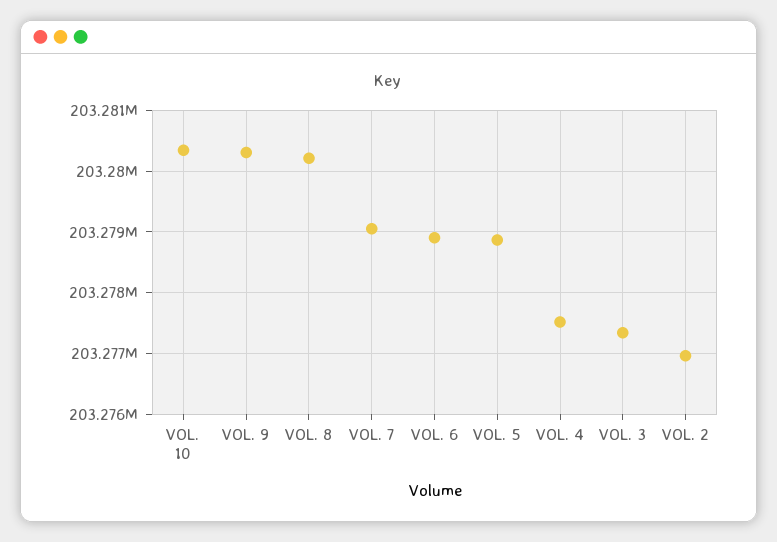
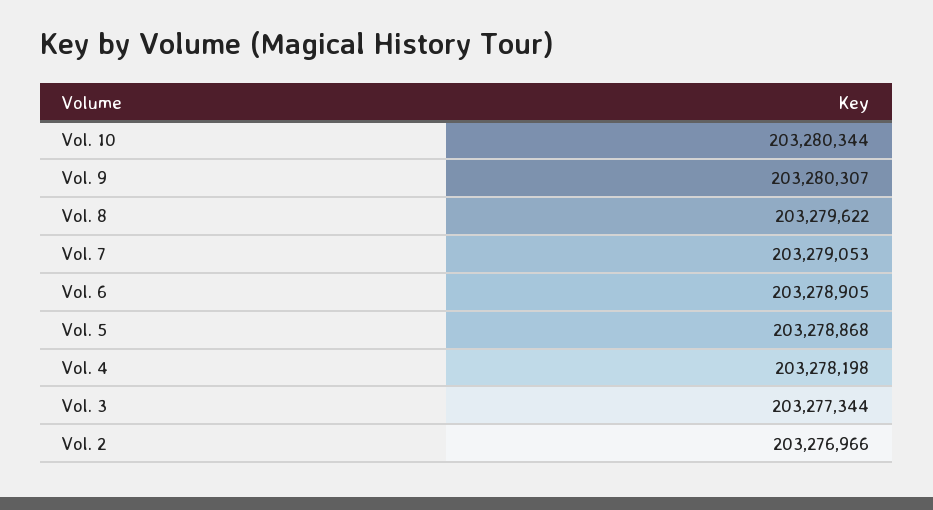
  {
    "VOL. 10": 203280344,
    "VOL. 9": 203280307,
-   "VOL. 8": 203280200,
+   "VOL. 8": 203279622,
    "VOL. 7": 203279053,
    "VOL. 6": 203278905,
    "VOL. 5": 203278868,
-   "VOL. 4": 203277500,
+   "VOL. 4": 203278198,
    "VOL. 3": 203277344,
    "VOL. 2": 203276966
  }

